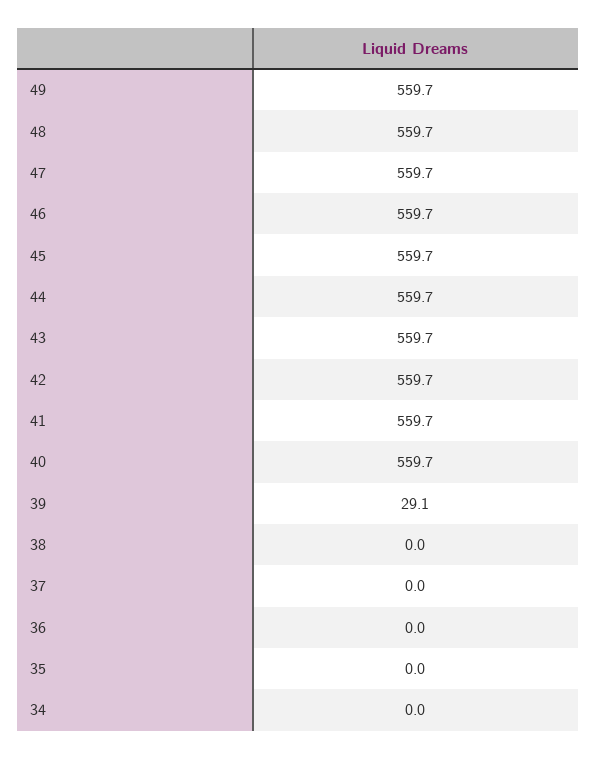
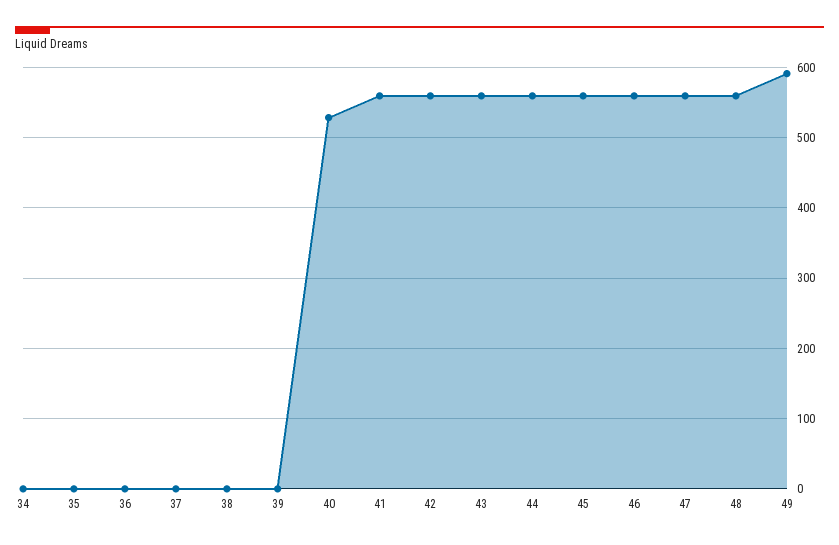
  {
-   "49": 559.7,
+   "49": 590,
    "48": 559.7,
    "47": 559.7,
    "46": 559.7,
    "45": 559.7,
    "44": 559.7,
    "43": 559.7,
    "42": 559.7,
    "41": 559.7,
-   "40": 559.7,
+   "40": 530,
-   "39": 29.1,
+   "39": 0,
    "38": 0,
    "37": 0,
    "36": 0,
    "35": 0,
    "34": 0
  }

